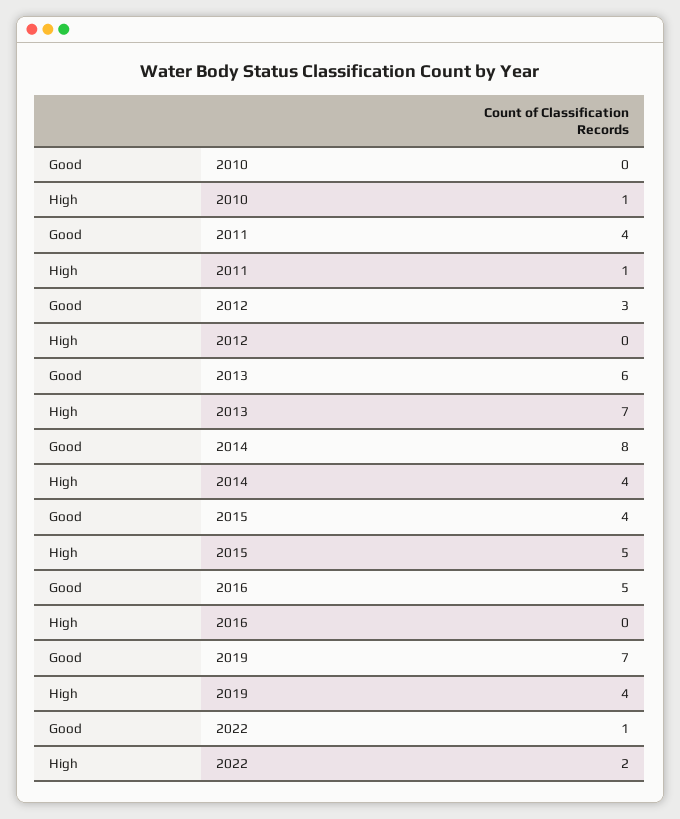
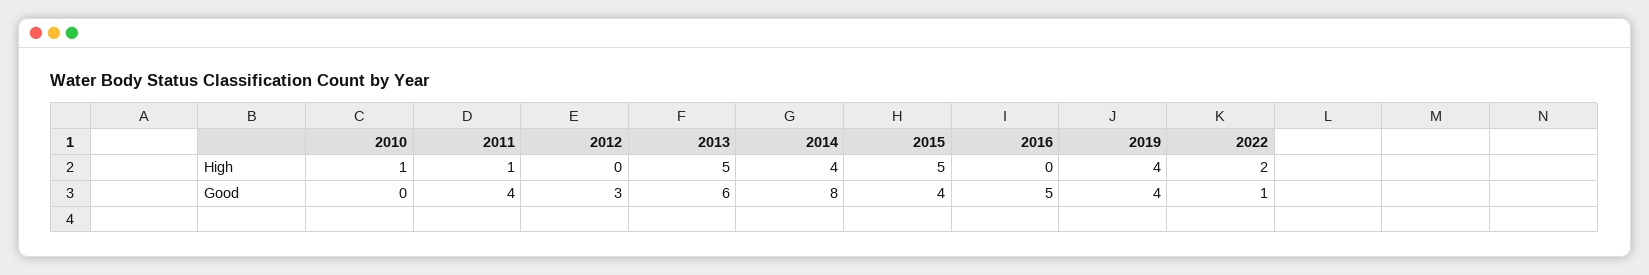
  {
    "Good": {
      "2010": 0,
      "2011": 4,
      "2012": 3,
      "2013": 6,
      "2014": 8,
      "2015": 4,
      "2016": 5,
-     "2019": 7,
+     "2019": 4,
      "2022": 1
    },
    "High": {
      "2010": 1,
      "2011": 1,
      "2012": 0,
-     "2013": 7,
+     "2013": 5,
      "2014": 4,
      "2015": 5,
      "2016": 0,
      "2019": 4,
      "2022": 2
    }
  }

